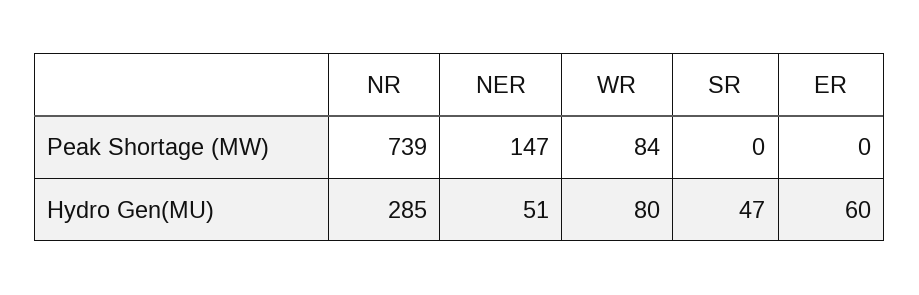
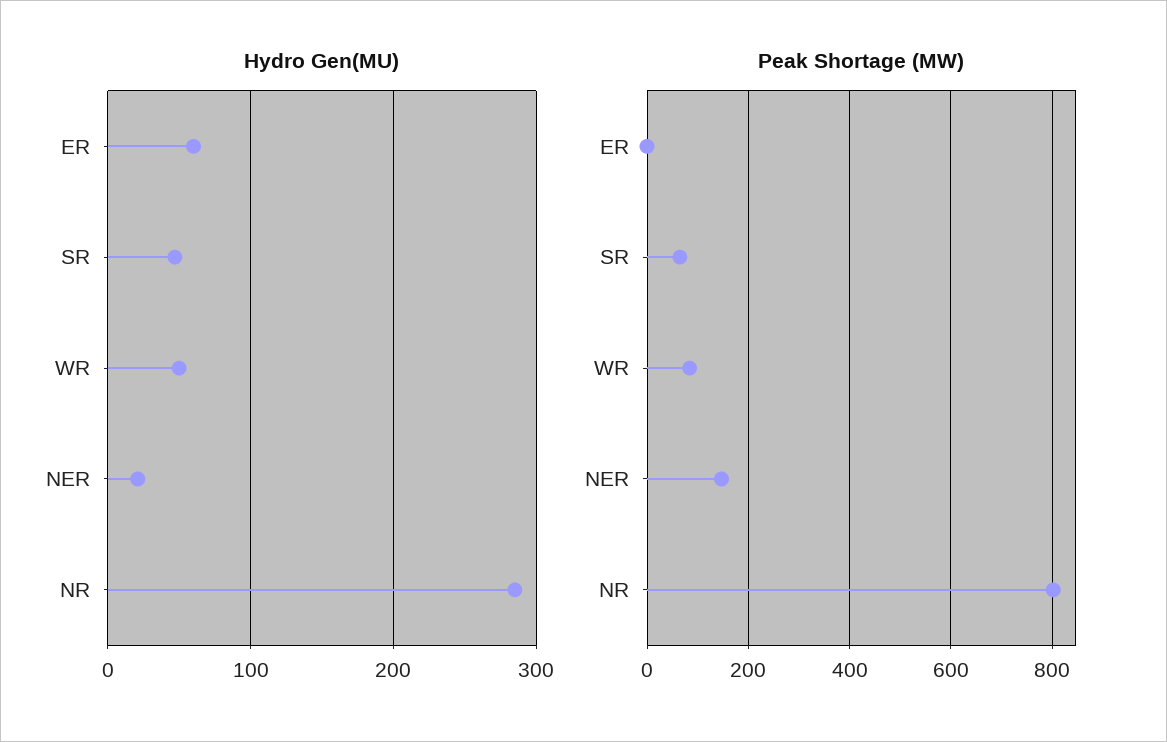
  {
    "Peak Shortage (MW)": {
-     "NR": 739,
+     "NR": 800,
      "NER": 147,
      "WR": 84,
-     "SR": 0,
+     "SR": 60,
      "ER": 0
    },
    "Hydro Gen(MU)": {
      "NR": 285,
-     "NER": 51,
+     "NER": 20,
-     "WR": 80,
+     "WR": 50,
      "SR": 47,
      "ER": 60
    }
  }

